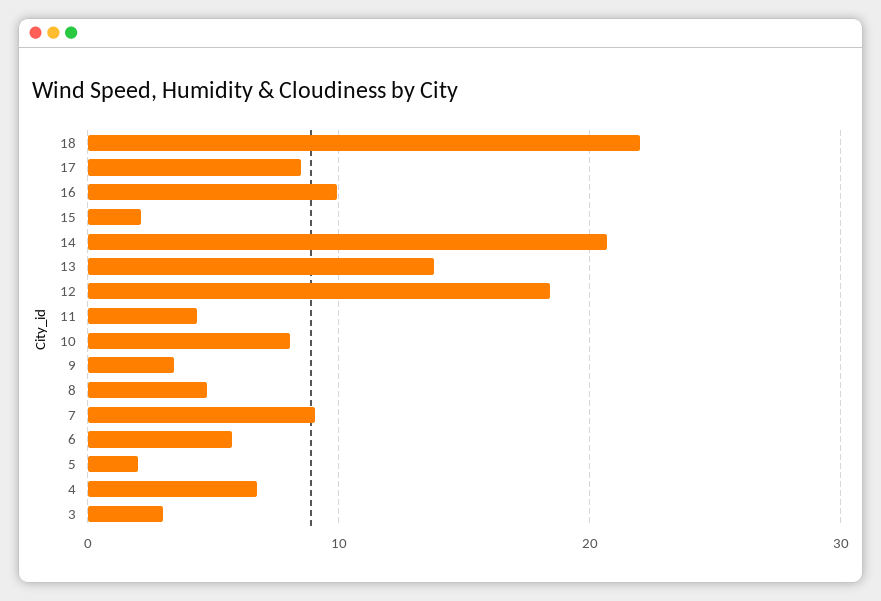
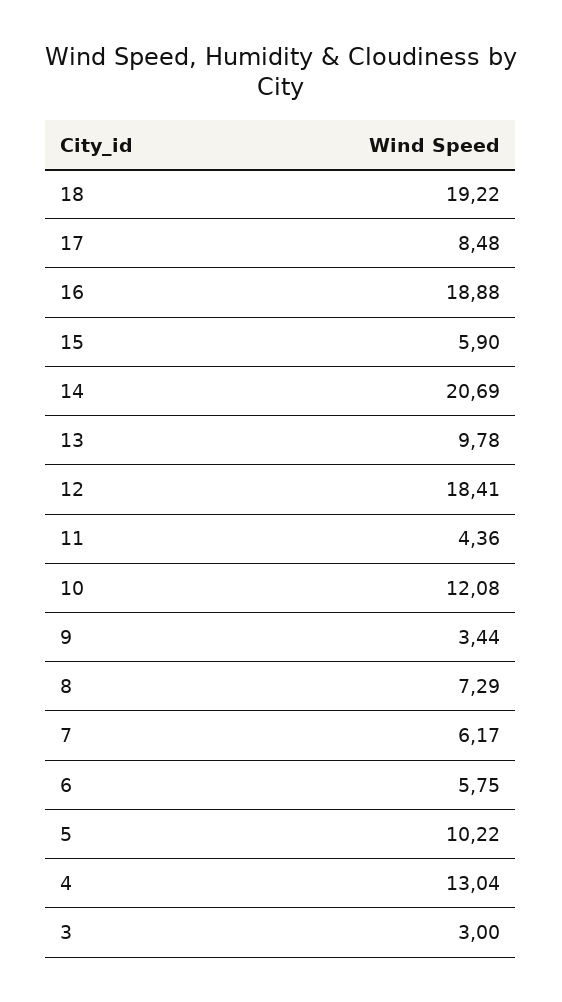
  {
-   "18": 22,
+   "18": 19.22,
    "17": 8.48,
-   "16": 10,
+   "16": 18.88,
-   "15": 2,
+   "15": 5.9,
    "14": 20.69,
-   "13": 14,
+   "13": 9.78,
    "12": 18.41,
    "11": 4.36,
-   "10": 8,
+   "10": 12.08,
    "9": 3.44,
-   "8": 5,
+   "8": 7.29,
-   "7": 9,
+   "7": 6.17,
    "6": 5.75,
-   "5": 2,
+   "5": 10.22,
-   "4": 7,
+   "4": 13.04,
    "3": 3
  }

